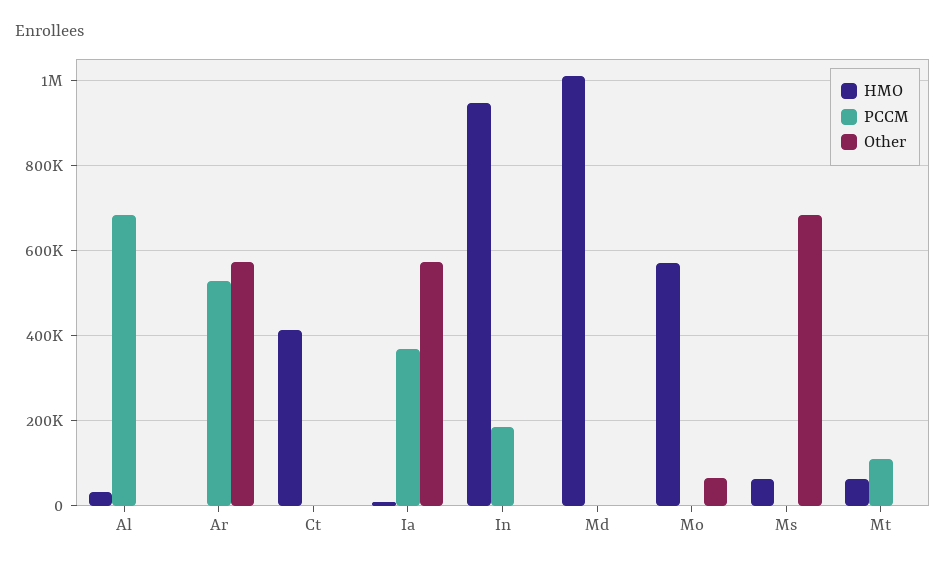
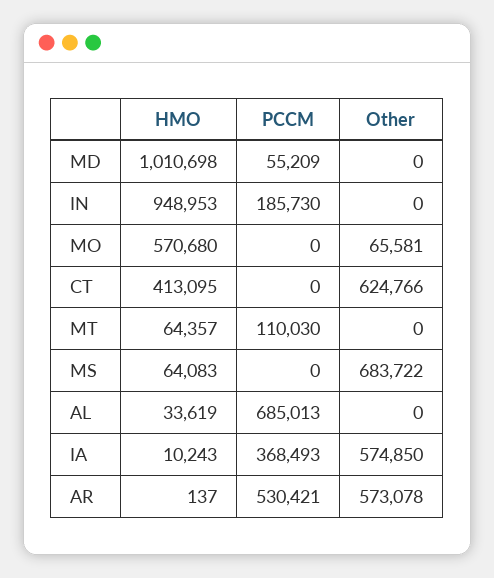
  {
    "HMO": {
      "Al": 33619,
      "Ar": 137,
      "Ct": 413095,
      "Ia": 10243,
      "In": 948953,
      "Md": 1010698,
      "Mo": 570680,
      "Ms": 64083,
      "Mt": 64357
    },
    "PCCM": {
      "Al": 685013,
      "Ar": 530421,
      "Ct": 0,
      "Ia": 368493,
      "In": 185730,
-     "Md": 0,
+     "Md": 55209,
      "Mo": 0,
      "Ms": 0,
      "Mt": 110030
    },
    "Other": {
      "Al": 0,
      "Ar": 573078,
-     "Ct": 0,
+     "Ct": 624766,
      "Ia": 574850,
      "In": 0,
      "Md": 0,
      "Mo": 65581,
      "Ms": 683722,
      "Mt": 0
    }
  }

